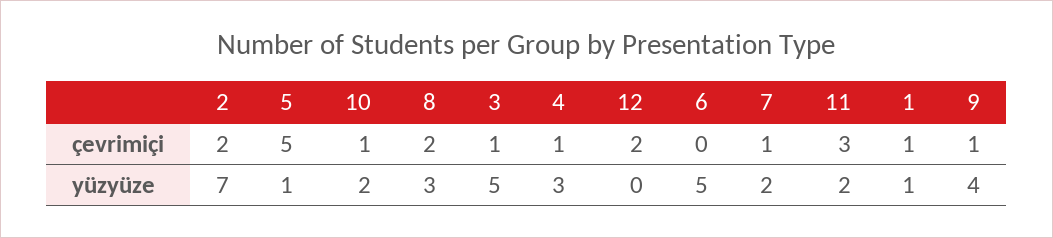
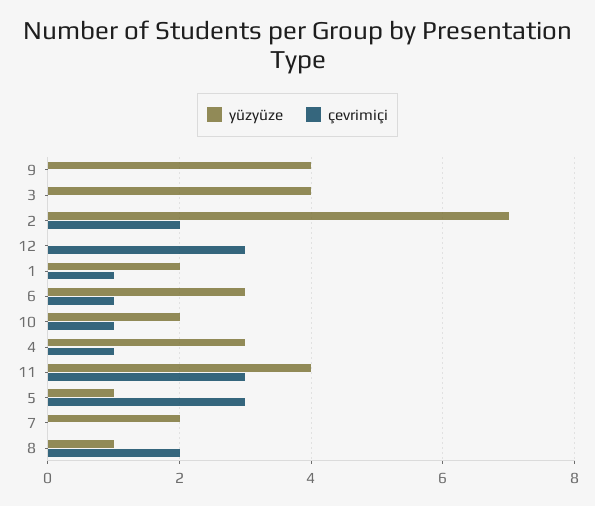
  {
    "çevrimiçi": {
      "2": 2,
-     "5": 5,
+     "5": 3,
      "10": 1,
      "8": 2,
-     "3": 1,
+     "3": 0,
      "4": 1,
-     "12": 2,
+     "12": 3,
-     "6": 0,
+     "6": 1,
-     "7": 1,
+     "7": 0,
      "11": 3,
      "1": 1,
-     "9": 1
+     "9": 0
    },
    "yüzyüze": {
      "2": 7,
      "5": 1,
      "10": 2,
-     "8": 3,
+     "8": 1,
-     "3": 5,
+     "3": 4,
      "4": 3,
      "12": 0,
-     "6": 5,
+     "6": 3,
      "7": 2,
-     "11": 2,
+     "11": 4,
-     "1": 1,
+     "1": 2,
      "9": 4
    }
  }

